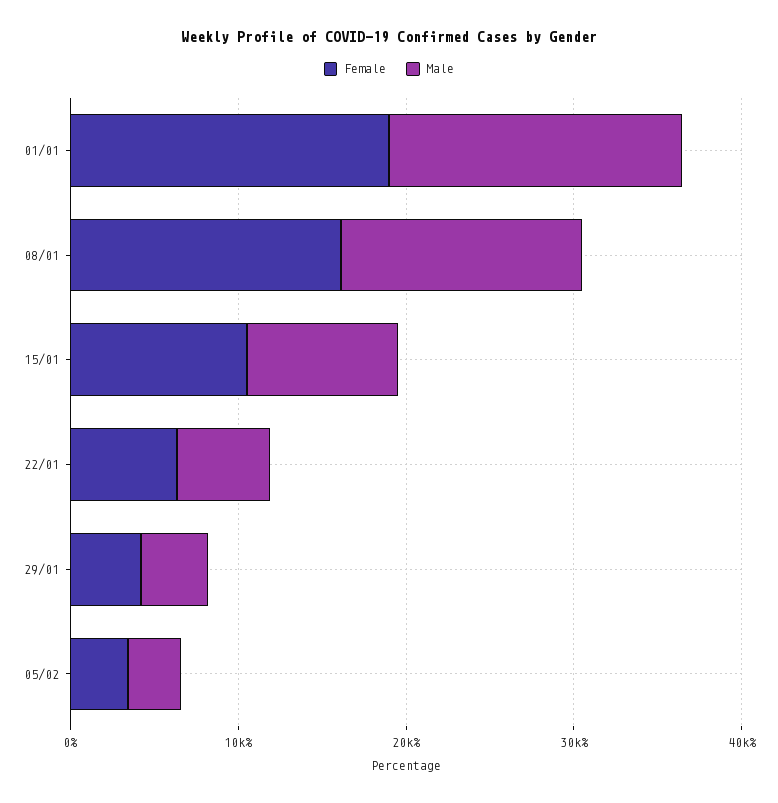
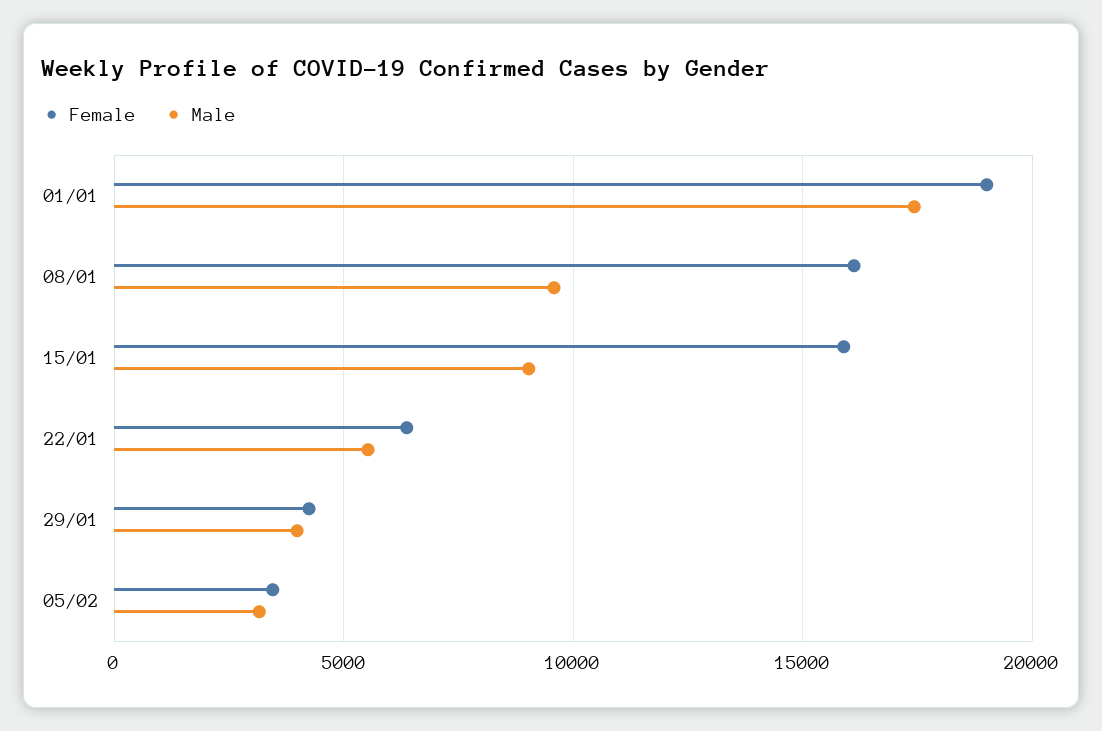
  {
    "Female": {
      "01/01": 19000,
      "08/01": 16000,
-     "15/01": 10000,
+     "15/01": 16000,
      "22/01": 6500,
      "29/01": 4000,
      "05/02": 3500
    },
    "Male": {
      "01/01": 17500,
-     "08/01": 14000,
+     "08/01": 9500,
      "15/01": 9000,
      "22/01": 5500,
      "29/01": 4000,
      "05/02": 3000
    }
  }

